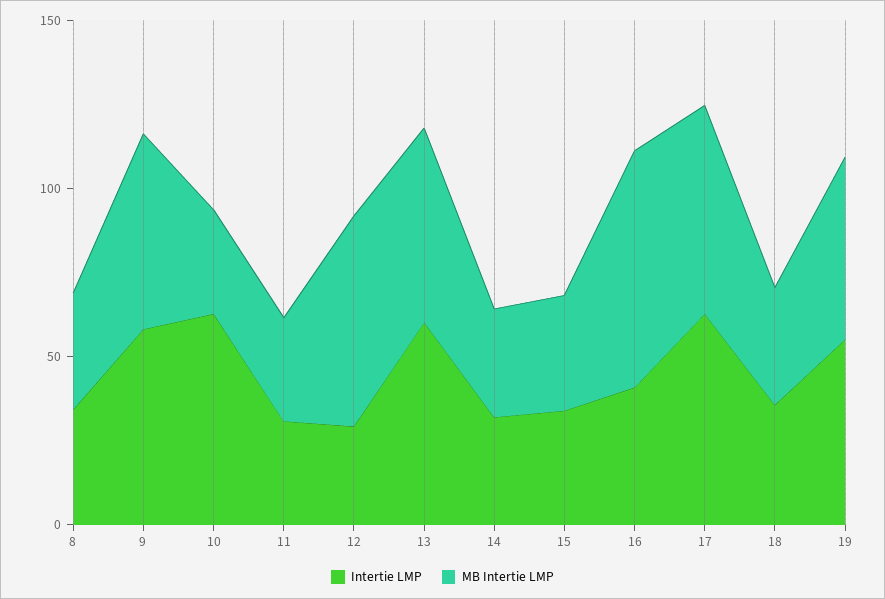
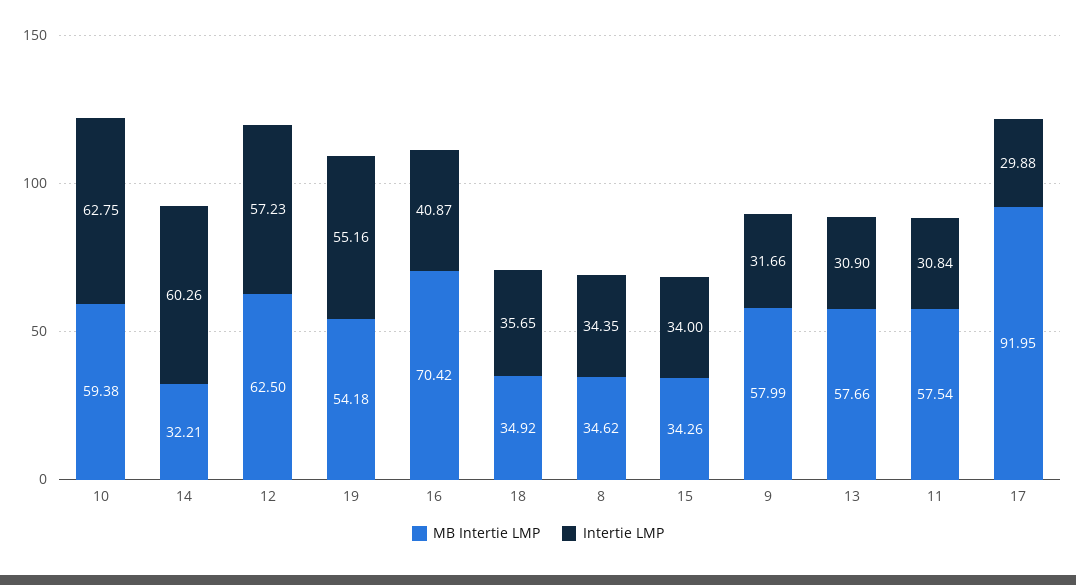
  {
    "Intertie LMP": {
      "8": 34.35,
-     "9": 60,
+     "9": 31.66,
      "10": 62.75,
      "11": 30.84,
-     "12": 30,
+     "12": 57.23,
-     "13": 60,
+     "13": 30.9,
-     "14": 30,
+     "14": 60.26,
      "15": 34,
      "16": 40.87,
-     "17": 60,
+     "17": 29.88,
      "18": 35.65,
      "19": 55.16
    },
    "MB Intertie LMP": {
      "8": 34.62,
      "9": 57.99,
-     "10": 30,
+     "10": 59.38,
-     "11": 30,
+     "11": 57.54,
      "12": 62.5,
      "13": 57.66,
      "14": 32.21,
      "15": 34.26,
      "16": 70.42,
-     "17": 60,
+     "17": 91.95,
      "18": 34.92,
      "19": 54.18
    }
  }

